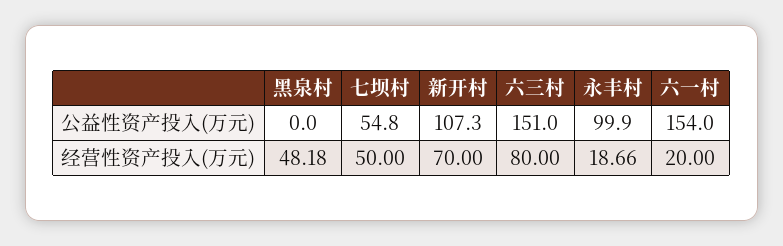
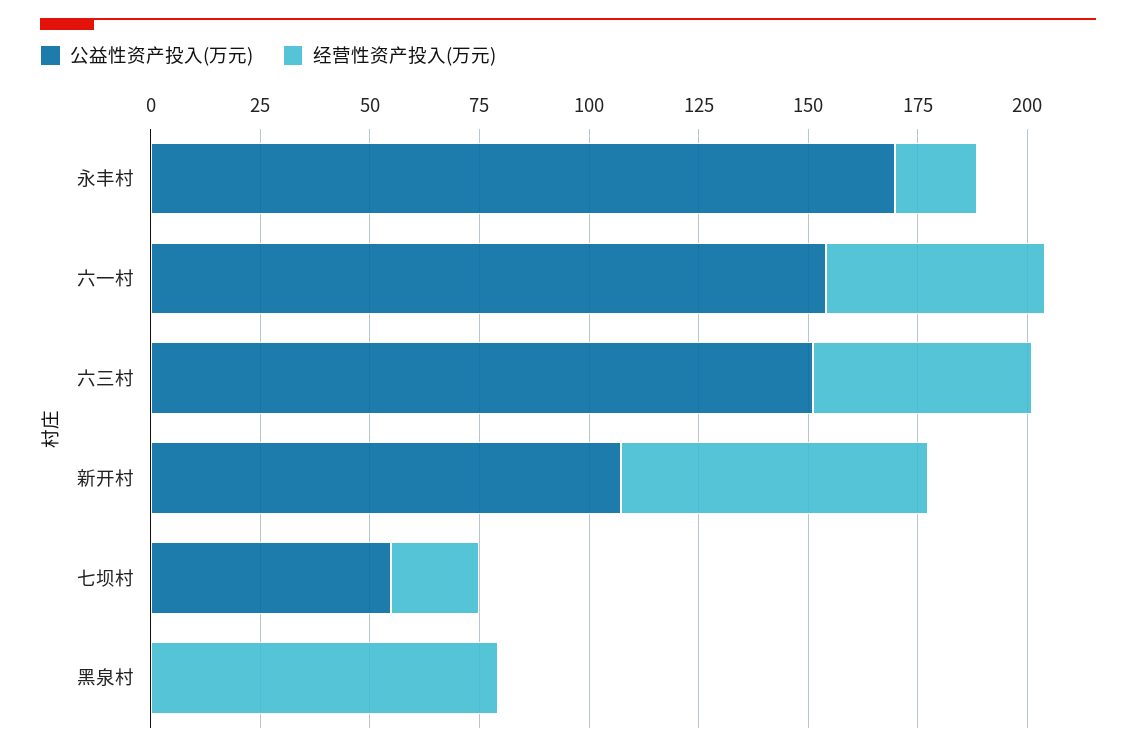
  {
    "公益性资产投入(万元)": {
      "黑泉村": 0,
      "七坝村": 54.8,
      "新开村": 107.3,
      "六三村": 151,
-     "永丰村": 99.9,
+     "永丰村": 170,
      "六一村": 154
    },
    "经营性资产投入(万元)": {
-     "黑泉村": 48.18,
+     "黑泉村": 80,
-     "七坝村": 50,
+     "七坝村": 20,
      "新开村": 70,
-     "六三村": 80,
+     "六三村": 50,
      "永丰村": 18.66,
-     "六一村": 20
+     "六一村": 50
    }
  }

